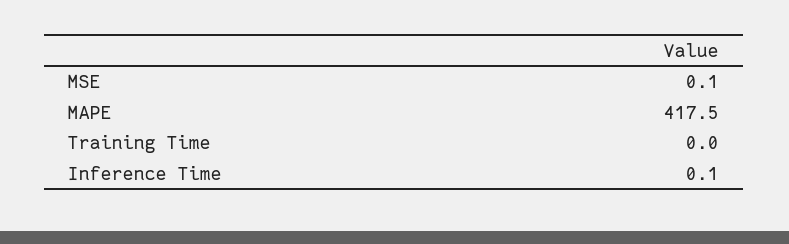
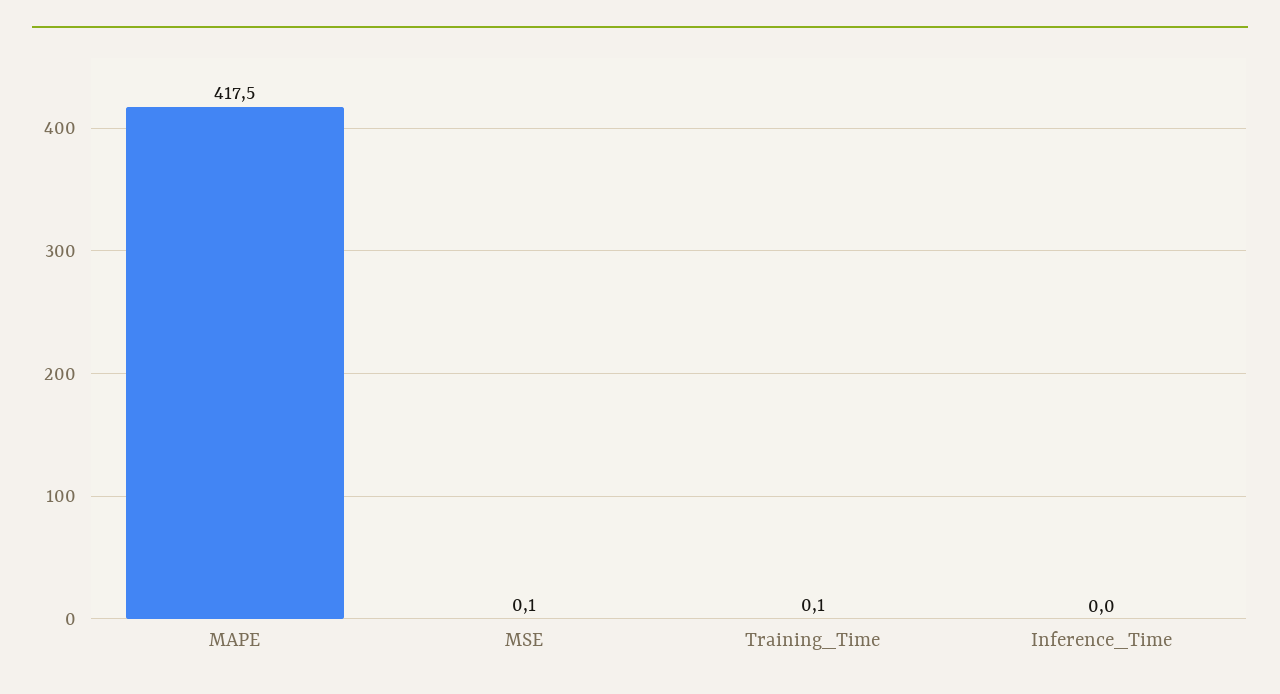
  {
    "MSE": 0.1,
    "MAPE": 417.5,
-   "Training Time": 0,
+   "Training Time": 0.1,
-   "Inference Time": 0.1
+   "Inference Time": 0
  }

